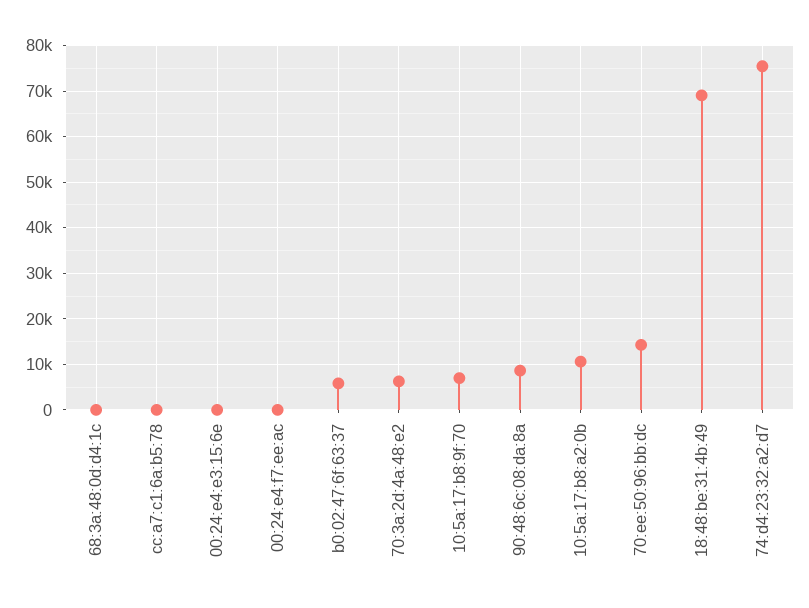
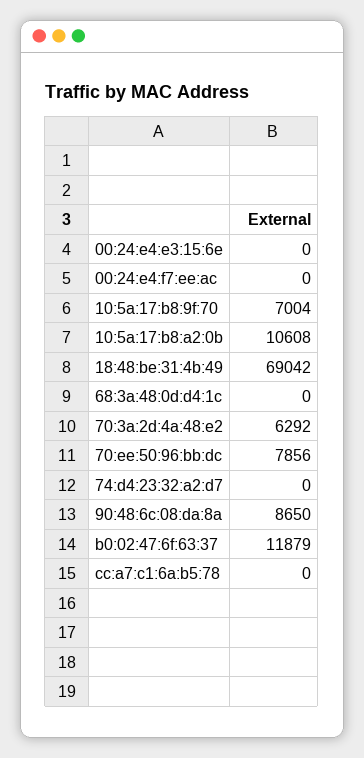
  {
    "68:3a:48:0d:d4:1c": 0,
    "cc:a7:c1:6a:b5:78": 0,
    "00:24:e4:e3:15:6e": 0,
    "00:24:e4:f7:ee:ac": 0,
-   "b0:02:47:6f:63:37": 6000,
+   "b0:02:47:6f:63:37": 11879,
    "70:3a:2d:4a:48:e2": 6292,
    "10:5a:17:b8:9f:70": 7004,
    "90:48:6c:08:da:8a": 8650,
    "10:5a:17:b8:a2:0b": 10608,
-   "70:ee:50:96:bb:dc": 14000,
+   "70:ee:50:96:bb:dc": 7856,
    "18:48:be:31:4b:49": 69042,
-   "74:d4:23:32:a2:d7": 76000
+   "74:d4:23:32:a2:d7": 0
  }

